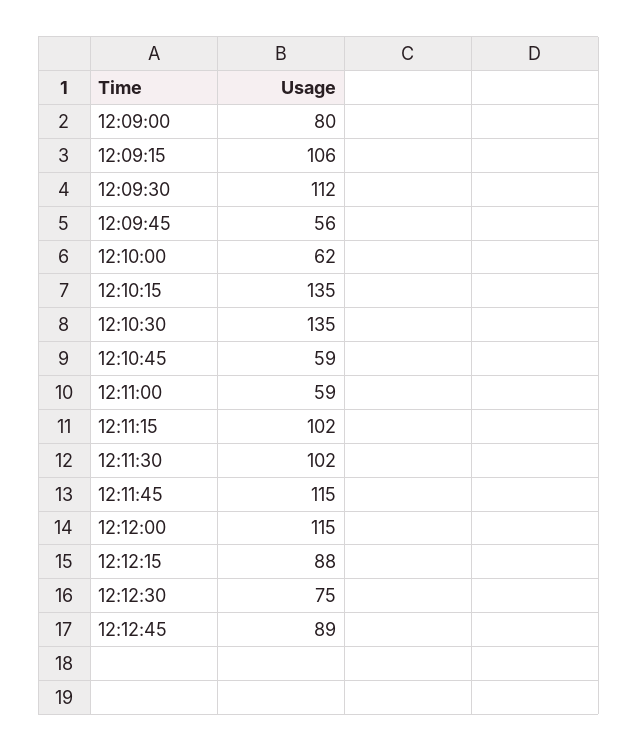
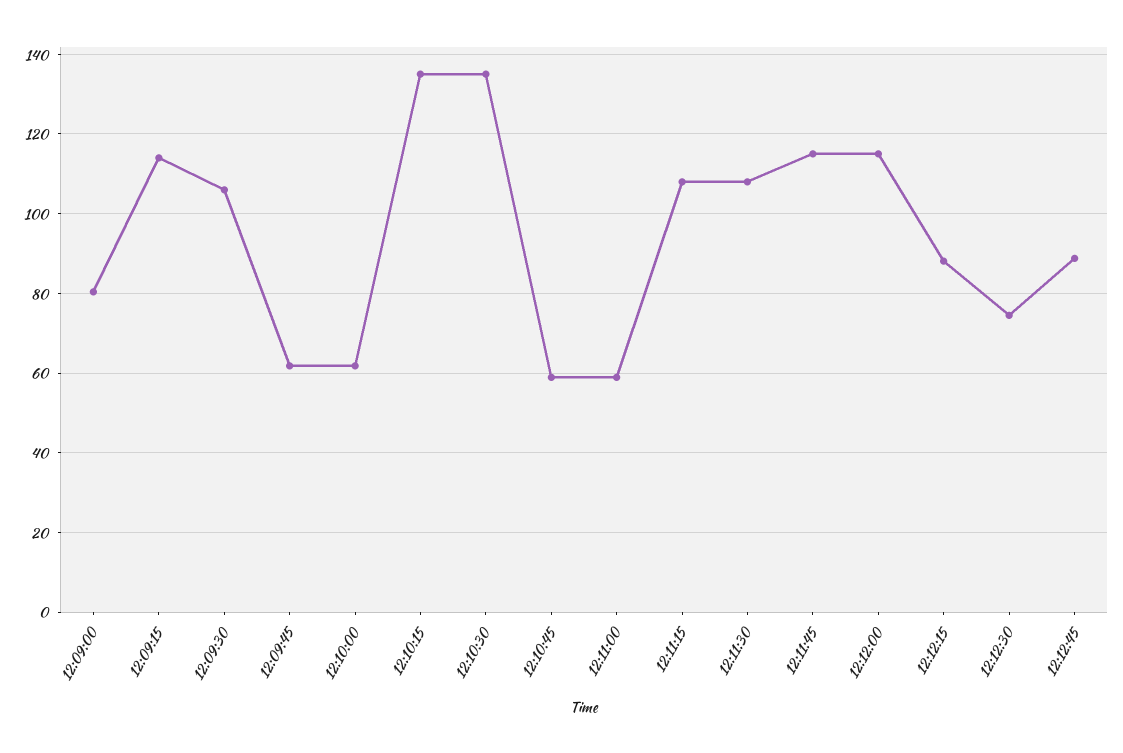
  {
    "12:09:00": 80,
-   "12:09:15": 106,
+   "12:09:15": 114,
-   "12:09:30": 112,
+   "12:09:30": 106,
-   "12:09:45": 56,
+   "12:09:45": 62,
    "12:10:00": 62,
    "12:10:15": 135,
    "12:10:30": 135,
    "12:10:45": 59,
    "12:11:00": 59,
-   "12:11:15": 102,
+   "12:11:15": 108,
-   "12:11:30": 102,
+   "12:11:30": 108,
    "12:11:45": 115,
    "12:12:00": 115,
    "12:12:15": 88,
    "12:12:30": 75,
    "12:12:45": 89
  }

